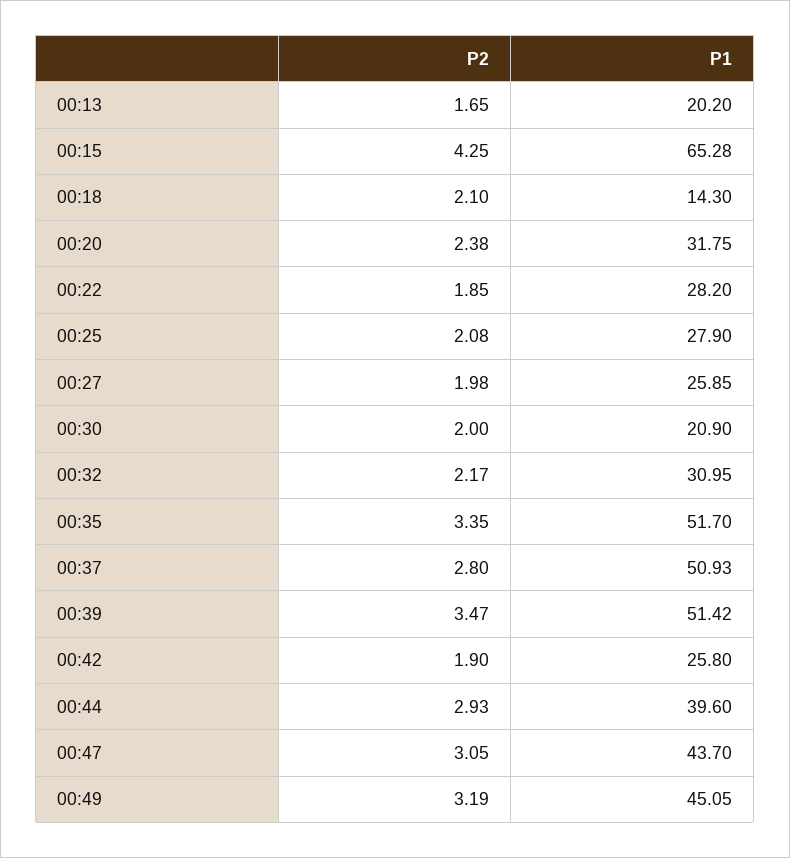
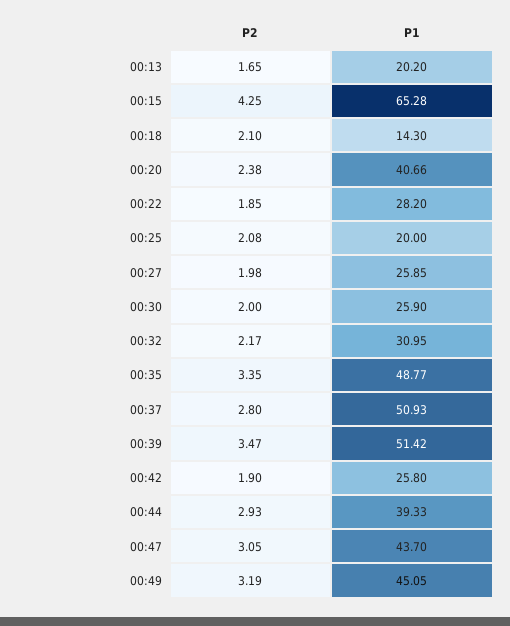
  {
    "P2": {
      "00:13": 1.65,
      "00:15": 4.25,
      "00:18": 2.1,
      "00:20": 2.38,
      "00:22": 1.85,
      "00:25": 2.08,
      "00:27": 1.98,
      "00:30": 2,
      "00:32": 2.17,
      "00:35": 3.35,
      "00:37": 2.8,
      "00:39": 3.47,
      "00:42": 1.9,
      "00:44": 2.93,
      "00:47": 3.05,
      "00:49": 3.19
    },
    "P1": {
      "00:13": 20.2,
      "00:15": 65.28,
      "00:18": 14.3,
-     "00:20": 31.75,
+     "00:20": 40.66,
      "00:22": 28.2,
-     "00:25": 27.9,
+     "00:25": 20,
      "00:27": 25.85,
-     "00:30": 20.9,
+     "00:30": 25.9,
      "00:32": 30.95,
-     "00:35": 51.7,
+     "00:35": 48.77,
      "00:37": 50.93,
      "00:39": 51.42,
      "00:42": 25.8,
-     "00:44": 39.6,
+     "00:44": 39.33,
      "00:47": 43.7,
      "00:49": 45.05
    }
  }

